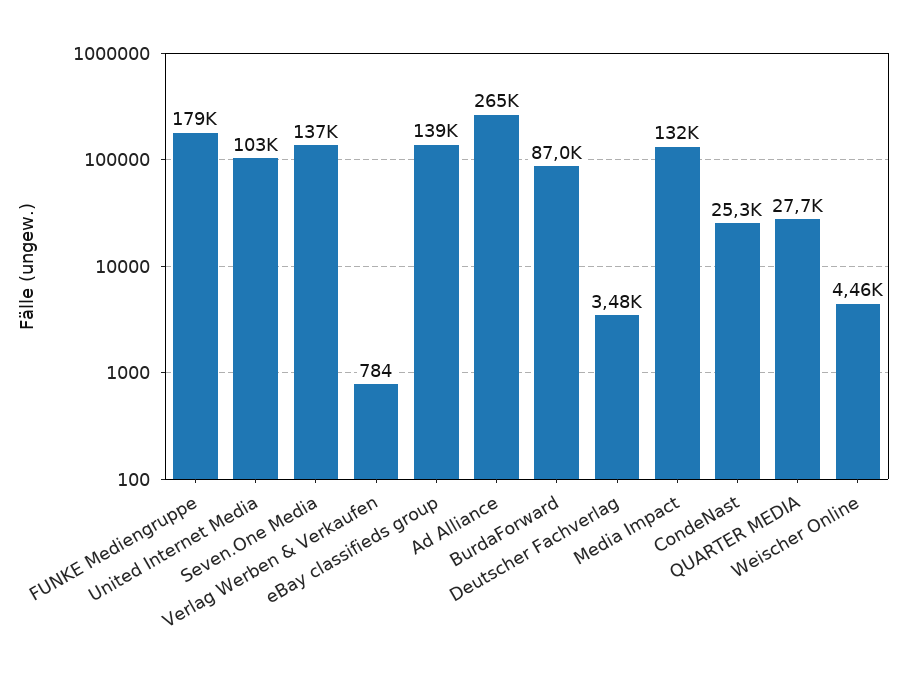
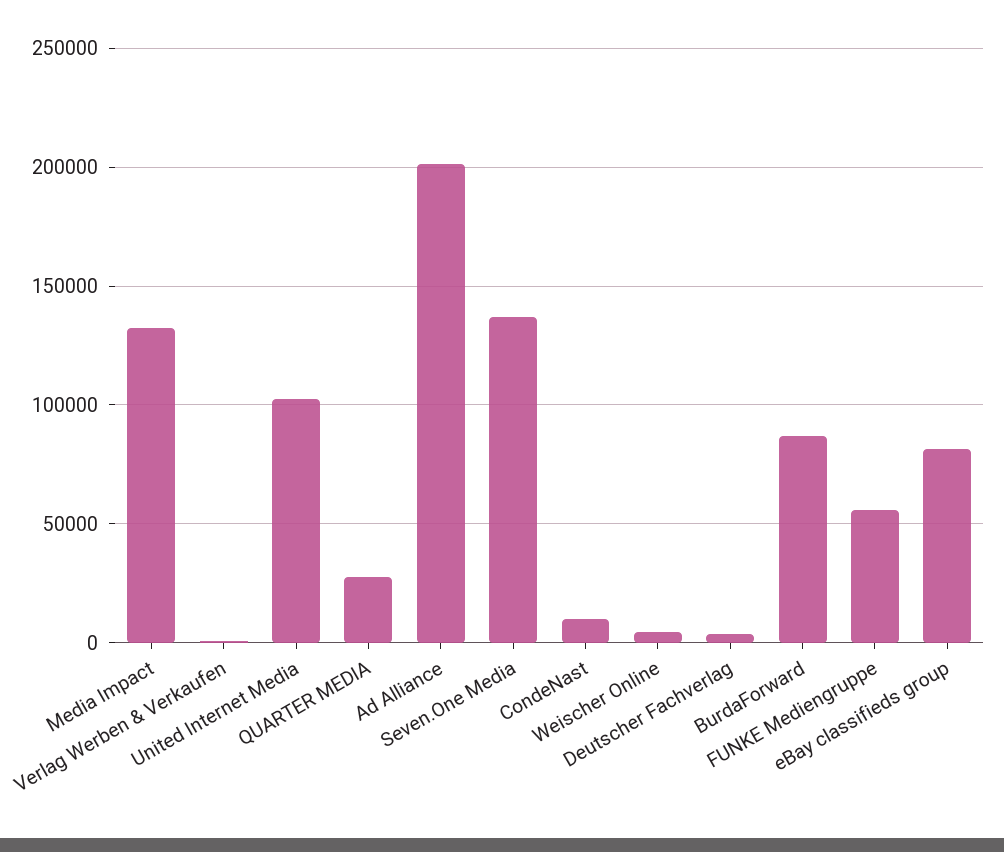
  {
-   "FUNKE Mediengruppe": 179000,
+   "FUNKE Mediengruppe": 55000,
    "United Internet Media": 103000,
    "Seven.One Media": 137000,
    "Verlag Werben & Verkaufen": 784,
-   "eBay classifieds group": 139000,
+   "eBay classifieds group": 80000,
-   "Ad Alliance": 265000,
+   "Ad Alliance": 200000,
    "BurdaForward": 87000,
    "Deutscher Fachverlag": 3480,
    "Media Impact": 132000,
-   "CondeNast": 25300,
+   "CondeNast": 10000,
    "QUARTER MEDIA": 27700,
    "Weischer Online": 4460
  }

